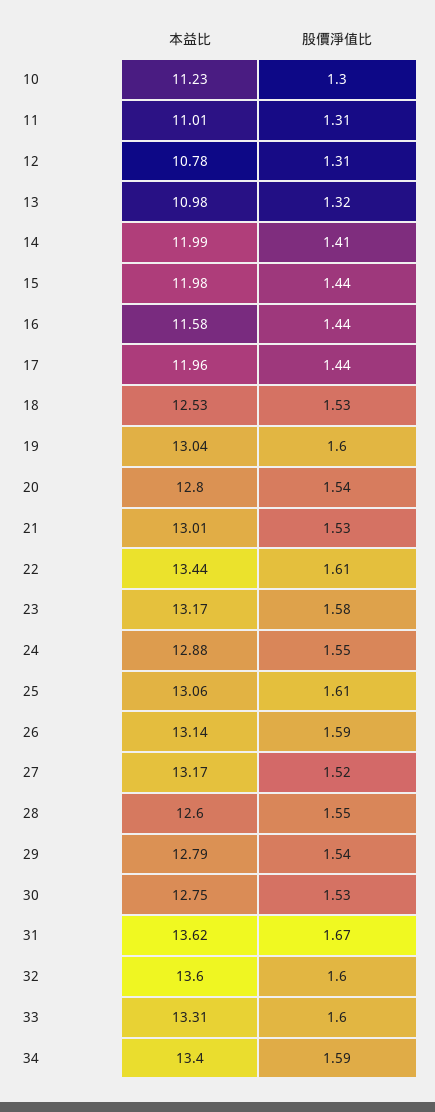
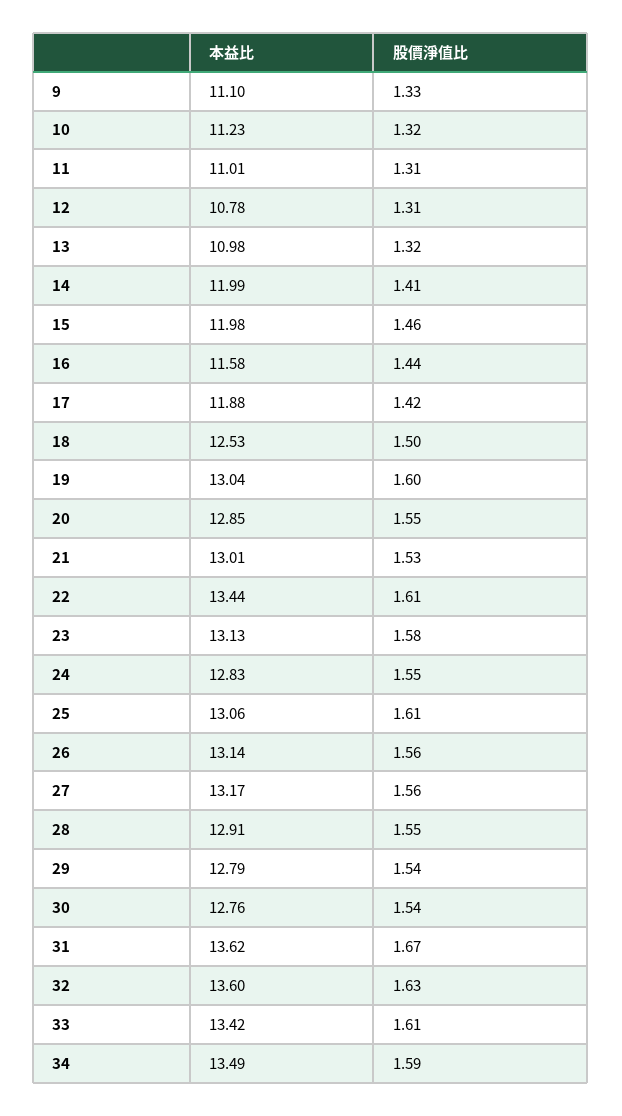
  {
    "本益比": {
      "10": 11.23,
      "11": 11.01,
      "12": 10.78,
      "13": 10.98,
      "14": 11.99,
      "15": 11.98,
      "16": 11.58,
-     "17": 11.96,
+     "17": 11.88,
      "18": 12.53,
      "19": 13.04,
-     "20": 12.8,
+     "20": 12.85,
      "21": 13.01,
      "22": 13.44,
-     "23": 13.17,
+     "23": 13.13,
-     "24": 12.88,
+     "24": 12.83,
      "25": 13.06,
      "26": 13.14,
      "27": 13.17,
-     "28": 12.6,
+     "28": 12.91,
      "29": 12.79,
-     "30": 12.75,
+     "30": 12.76,
      "31": 13.62,
      "32": 13.6,
-     "33": 13.31,
+     "33": 13.42,
-     "34": 13.4
+     "34": 13.49,
+     "9": 11.1
    },
    "股價淨值比": {
-     "10": 1.3,
+     "10": 1.32,
      "11": 1.31,
      "12": 1.31,
      "13": 1.32,
      "14": 1.41,
-     "15": 1.44,
+     "15": 1.46,
      "16": 1.44,
-     "17": 1.44,
+     "17": 1.42,
-     "18": 1.53,
+     "18": 1.5,
      "19": 1.6,
-     "20": 1.54,
+     "20": 1.55,
      "21": 1.53,
      "22": 1.61,
      "23": 1.58,
      "24": 1.55,
      "25": 1.61,
-     "26": 1.59,
+     "26": 1.56,
-     "27": 1.52,
+     "27": 1.56,
      "28": 1.55,
      "29": 1.54,
-     "30": 1.53,
+     "30": 1.54,
      "31": 1.67,
-     "32": 1.6,
+     "32": 1.63,
-     "33": 1.6,
+     "33": 1.61,
-     "34": 1.59
+     "34": 1.59,
+     "9": 1.33
    }
  }

